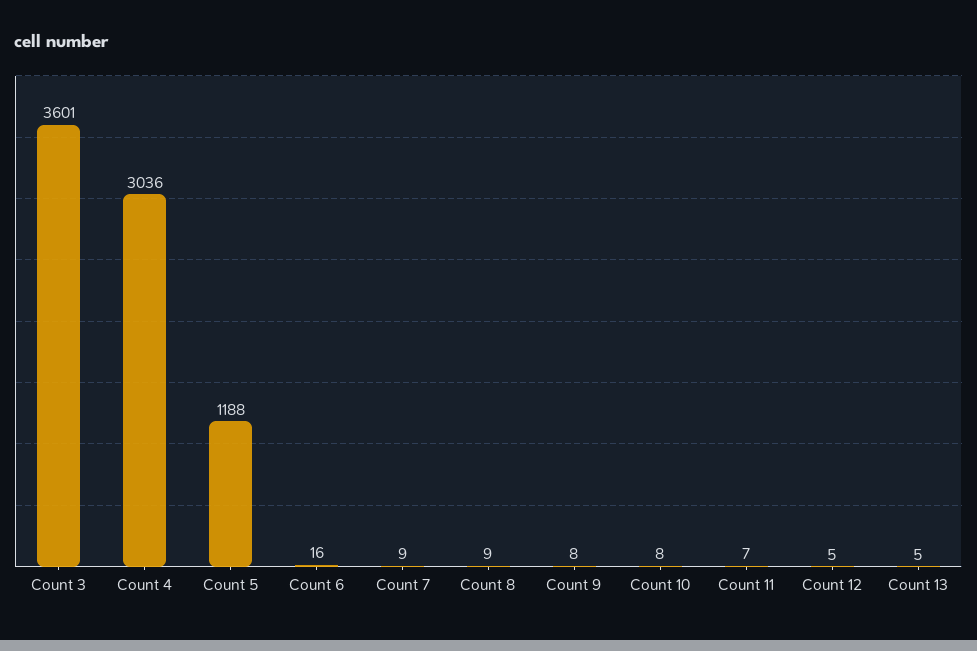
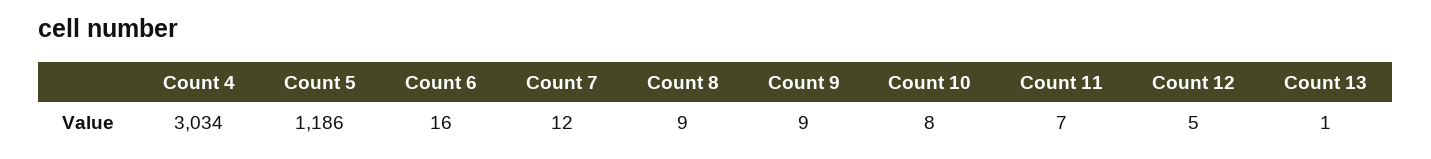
  {
-   "Count 3": 3601,
-   "Count 4": 3036,
+   "Count 4": 3034,
-   "Count 5": 1188,
+   "Count 5": 1186,
    "Count 6": 16,
-   "Count 7": 9,
+   "Count 7": 12,
    "Count 8": 9,
-   "Count 9": 8,
+   "Count 9": 9,
    "Count 10": 8,
    "Count 11": 7,
    "Count 12": 5,
-   "Count 13": 5
+   "Count 13": 1
  }

